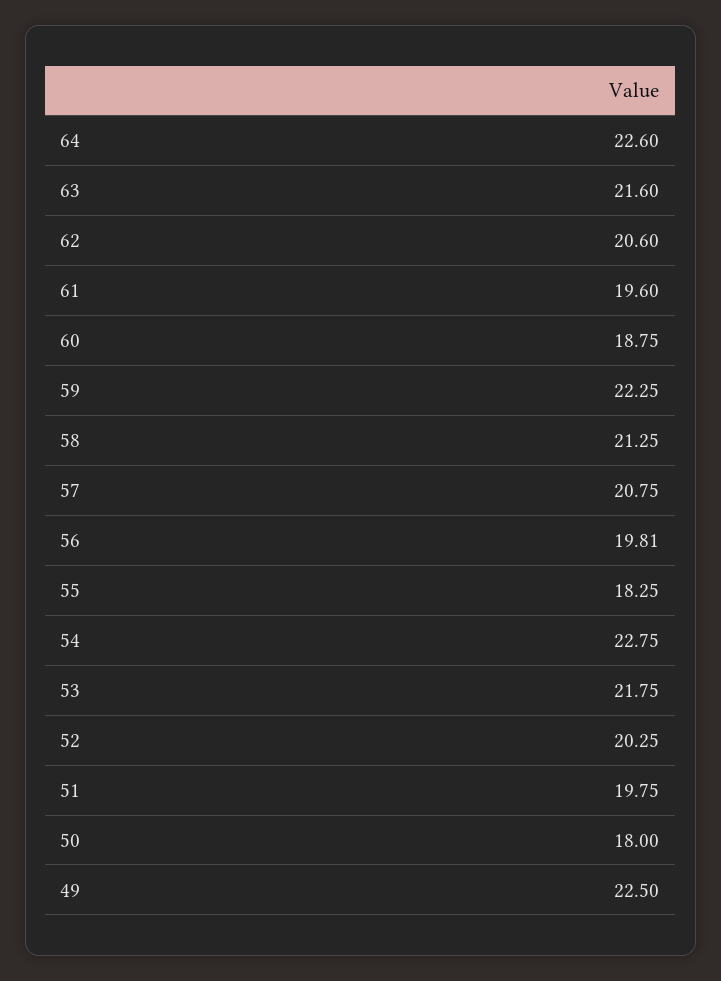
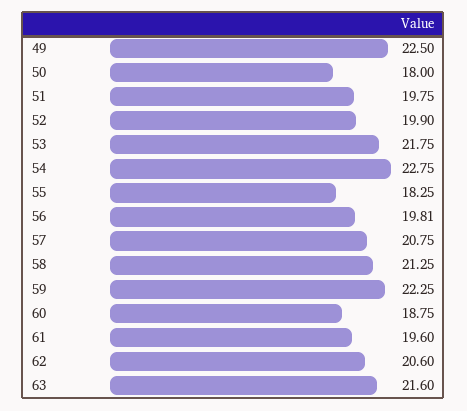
  {
-   "64": 22.6,
    "63": 21.6,
    "62": 20.6,
    "61": 19.6,
    "60": 18.75,
    "59": 22.25,
    "58": 21.25,
    "57": 20.75,
    "56": 19.81,
    "55": 18.25,
    "54": 22.75,
    "53": 21.75,
-   "52": 20.25,
+   "52": 19.9,
    "51": 19.75,
    "50": 18,
    "49": 22.5
  }

